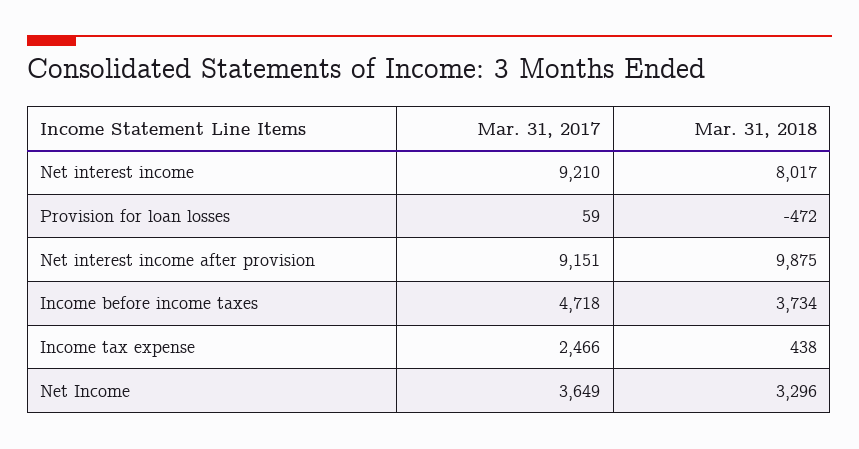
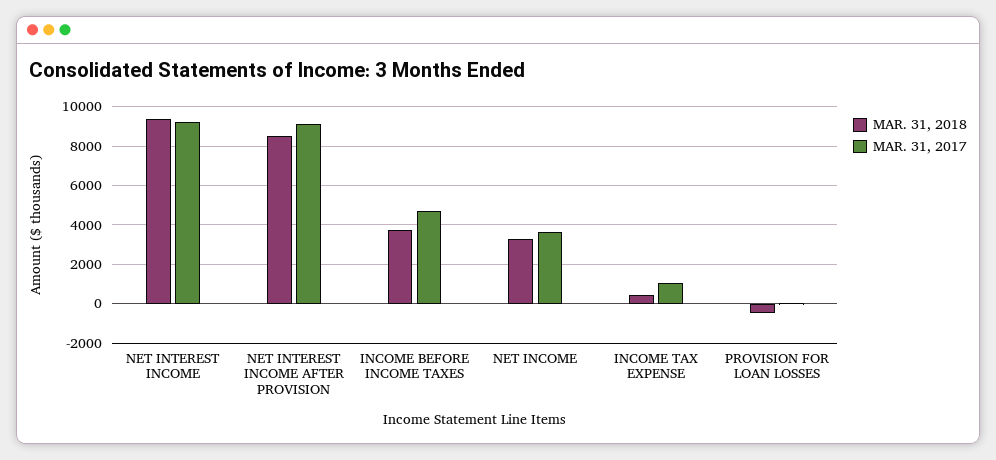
  {
    "Mar. 31, 2017": {
      "Net interest income": 9210,
      "Provision for loan losses": 59,
      "Net interest income after provision": 9151,
      "Income before income taxes": 4718,
-     "Income tax expense": 2466,
+     "Income tax expense": 1000,
      "Net Income": 3649
    },
    "Mar. 31, 2018": {
-     "Net interest income": 8017,
+     "Net interest income": 9500,
      "Provision for loan losses": -472,
-     "Net interest income after provision": 9875,
+     "Net interest income after provision": 8500,
      "Income before income taxes": 3734,
      "Income tax expense": 438,
      "Net Income": 3296
    }
  }

